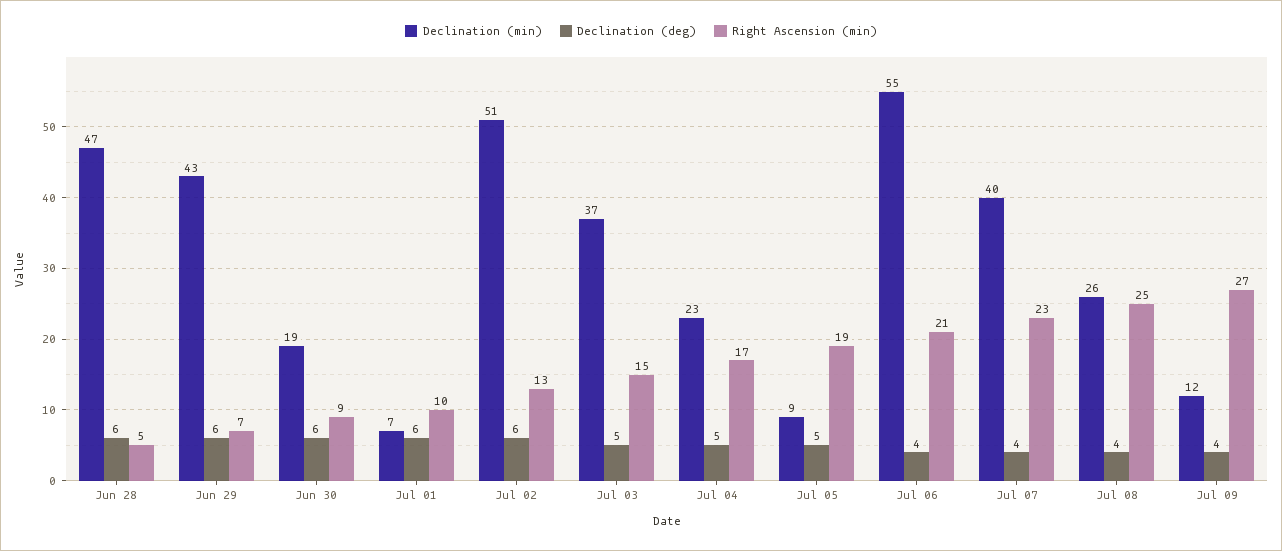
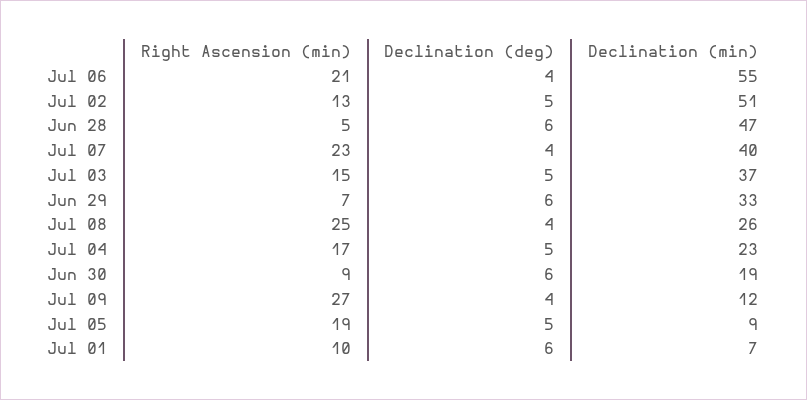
  {
    "Declination (min)": {
      "Jun 28": 47,
-     "Jun 29": 43,
+     "Jun 29": 33,
      "Jun 30": 19,
      "Jul 01": 7,
      "Jul 02": 51,
      "Jul 03": 37,
      "Jul 04": 23,
      "Jul 05": 9,
      "Jul 06": 55,
      "Jul 07": 40,
      "Jul 08": 26,
      "Jul 09": 12
    },
    "Declination (deg)": {
      "Jun 28": 6,
      "Jun 29": 6,
      "Jun 30": 6,
      "Jul 01": 6,
-     "Jul 02": 6,
+     "Jul 02": 5,
      "Jul 03": 5,
      "Jul 04": 5,
      "Jul 05": 5,
      "Jul 06": 4,
      "Jul 07": 4,
      "Jul 08": 4,
      "Jul 09": 4
    },
    "Right Ascension (min)": {
      "Jun 28": 5,
      "Jun 29": 7,
      "Jun 30": 9,
      "Jul 01": 10,
      "Jul 02": 13,
      "Jul 03": 15,
      "Jul 04": 17,
      "Jul 05": 19,
      "Jul 06": 21,
      "Jul 07": 23,
      "Jul 08": 25,
      "Jul 09": 27
    }
  }

